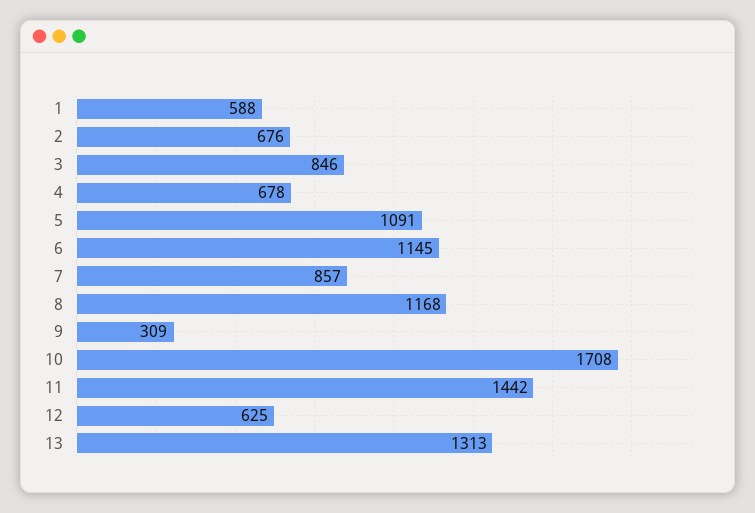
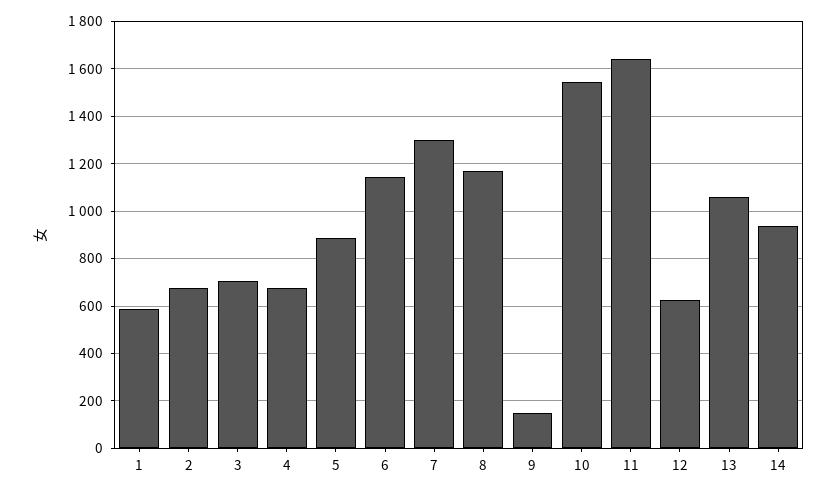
  {
    "1": 588,
    "2": 676,
-   "3": 846,
+   "3": 700,
    "4": 678,
-   "5": 1091,
+   "5": 900,
    "6": 1145,
-   "7": 857,
+   "7": 1300,
    "8": 1168,
-   "9": 309,
+   "9": 150,
-   "10": 1708,
+   "10": 1550,
-   "11": 1442,
+   "11": 1650,
    "12": 625,
-   "13": 1313
+   "13": 1050,
+   "14": 950
  }

